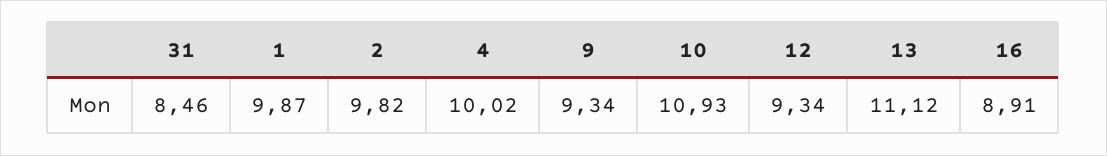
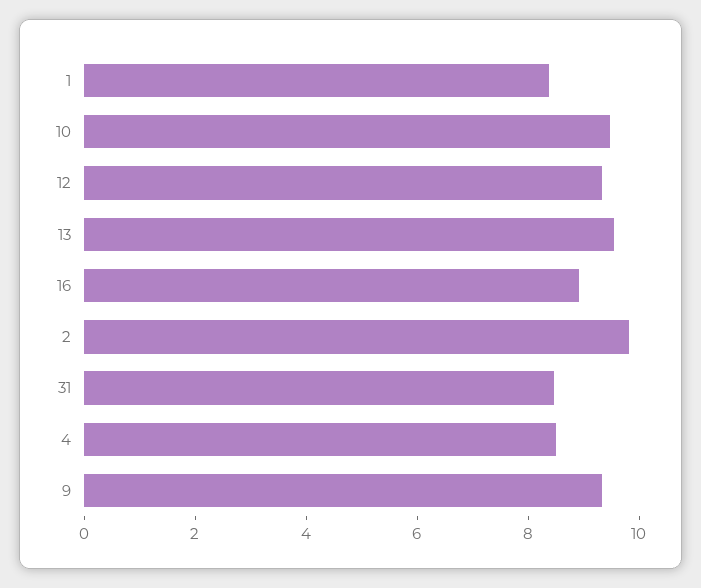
  {
    "31": 8.46,
-   "1": 9.87,
+   "1": 8.5,
    "2": 9.82,
-   "4": 10.02,
+   "4": 8.5,
    "9": 9.34,
-   "10": 10.93,
+   "10": 9.5,
    "12": 9.34,
-   "13": 11.12,
+   "13": 9.5,
    "16": 8.91
  }

